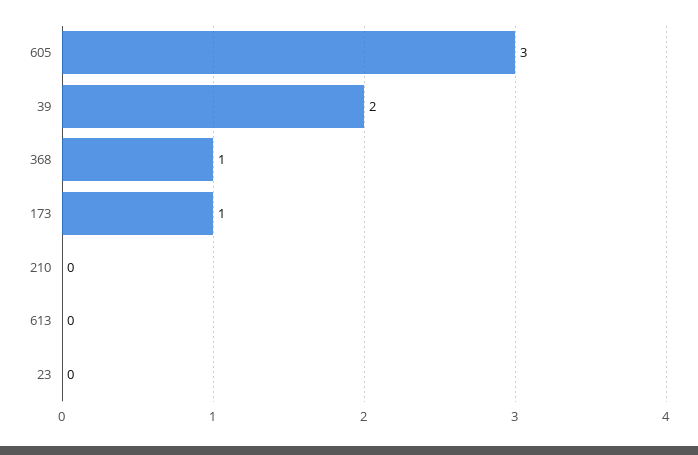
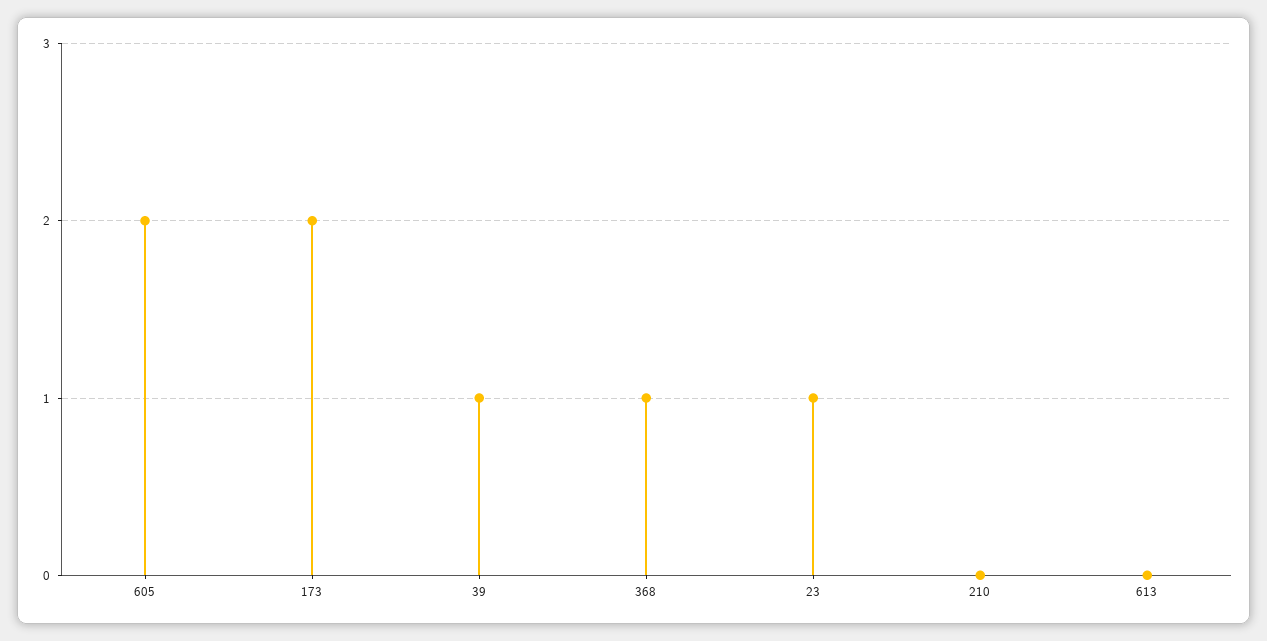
  {
-   "605": 3,
+   "605": 2,
-   "39": 2,
+   "39": 1,
    "368": 1,
-   "173": 1,
+   "173": 2,
    "210": 0,
    "613": 0,
-   "23": 0
+   "23": 1
  }

